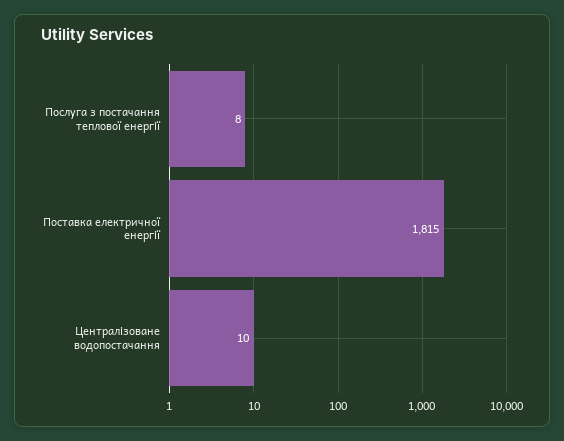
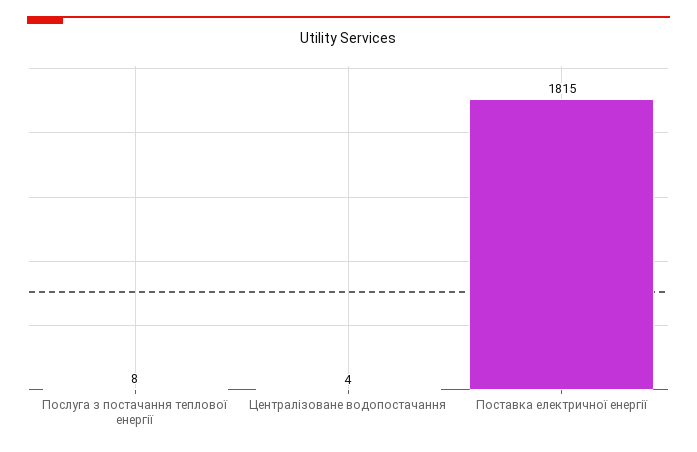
  {
    "Послуга з постачання теплової енергії": 8,
    "Поставка електричної енергії": 1815,
-   "Централізоване водопостачання": 10
+   "Централізоване водопостачання": 4
  }

